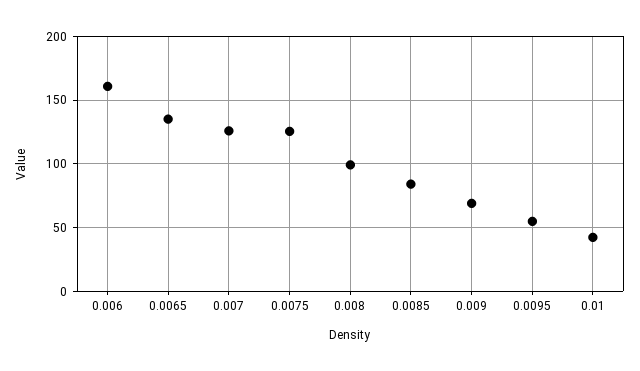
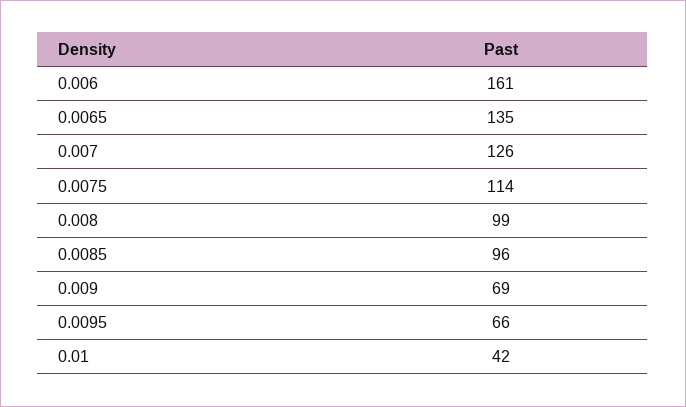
  {
    "0.006": 161,
    "0.0065": 135,
    "0.007": 126,
-   "0.0075": 125,
+   "0.0075": 114,
    "0.008": 99,
-   "0.0085": 85,
+   "0.0085": 96,
    "0.009": 69,
-   "0.0095": 55,
+   "0.0095": 66,
    "0.01": 42
  }

